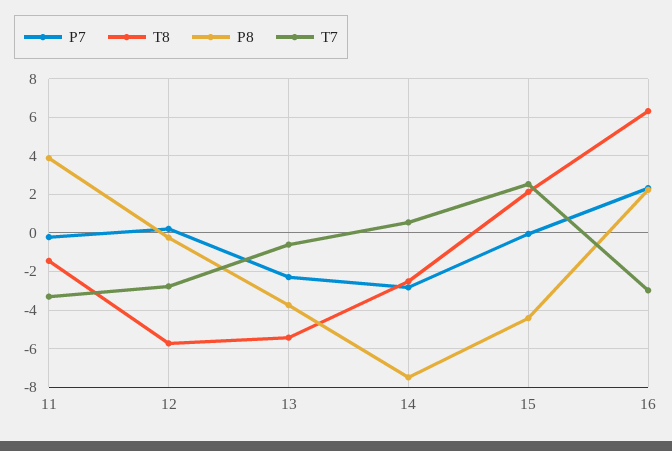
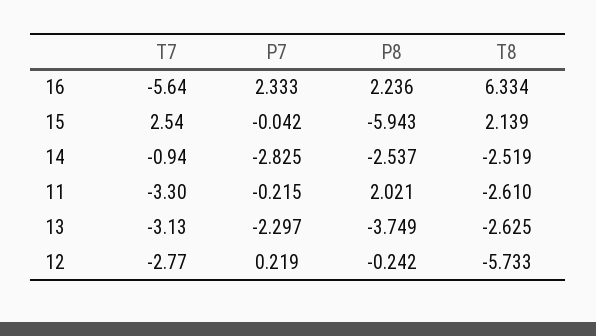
  {
    "P7": {
      "11": -0.215,
      "12": 0.219,
      "13": -2.297,
      "14": -2.825,
      "15": -0.042,
      "16": 2.333
    },
    "T8": {
-     "11": -1.5,
+     "11": -2.61,
      "12": -5.733,
-     "13": -5.5,
+     "13": -2.625,
      "14": -2.519,
      "15": 2.139,
      "16": 6.334
    },
    "P8": {
-     "11": 4,
+     "11": 2.021,
      "12": -0.242,
      "13": -3.749,
-     "14": -7.5,
+     "14": -2.537,
-     "15": -4.5,
+     "15": -5.943,
      "16": 2.236
    },
    "T7": {
      "11": -3.3,
      "12": -2.77,
-     "13": -0.5,
+     "13": -3.13,
-     "14": 0.5,
+     "14": -0.94,
      "15": 2.54,
-     "16": -3
+     "16": -5.64
    }
  }

